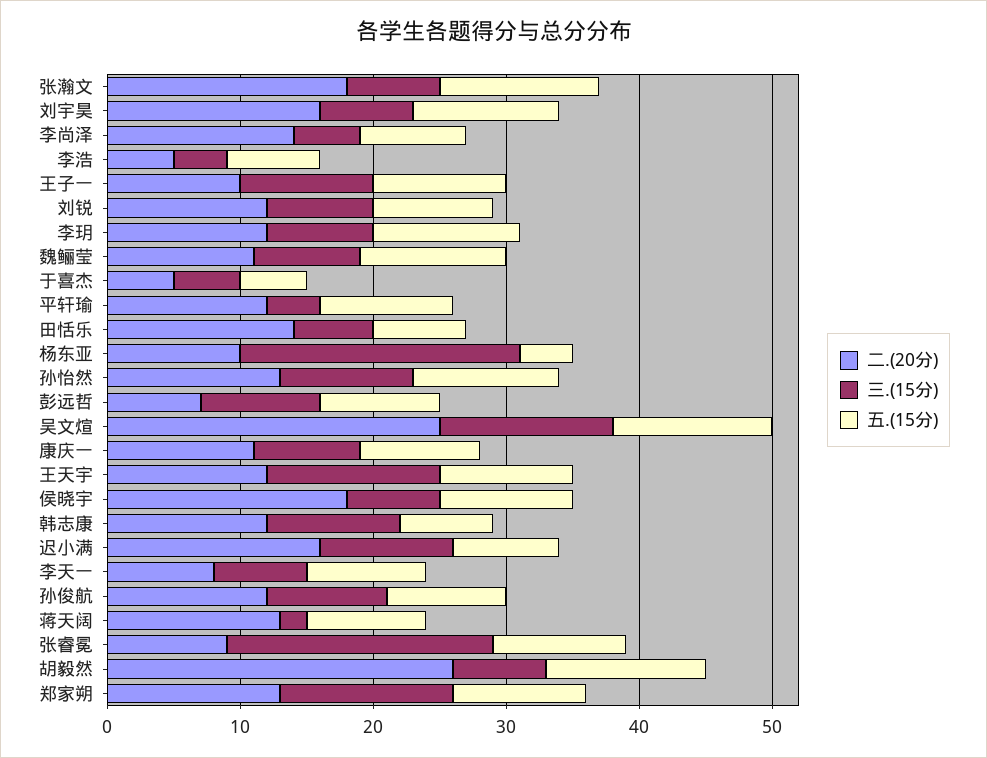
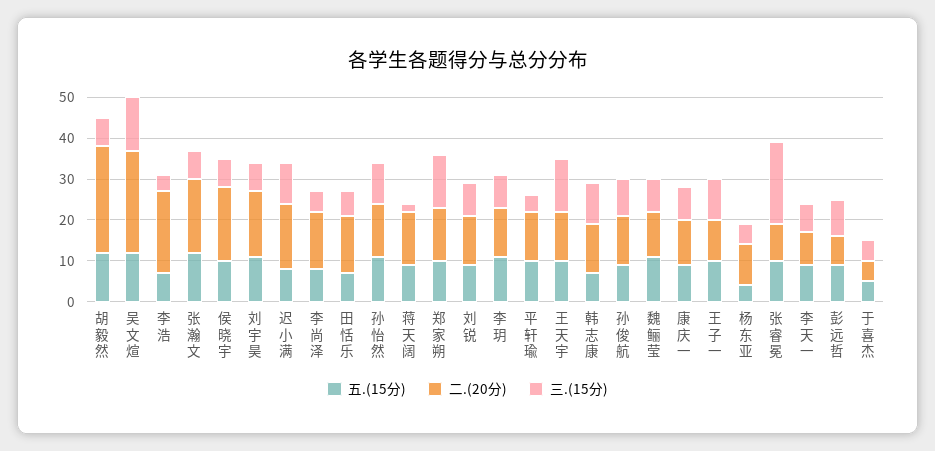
  {
    "二.(20分)": {
      "张瀚文": 18,
      "刘宇昊": 16,
      "李尚泽": 14,
-     "李浩": 5,
+     "李浩": 20,
      "王子一": 10,
      "刘锐": 12,
      "李玥": 12,
      "魏鲡莹": 11,
      "于喜杰": 5,
      "平轩瑜": 12,
      "田恬乐": 14,
      "杨东亚": 10,
      "孙怡然": 13,
      "彭远哲": 7,
      "吴文煊": 25,
      "康庆一": 11,
      "王天宇": 12,
      "侯晓宇": 18,
      "韩志康": 12,
      "迟小满": 16,
      "李天一": 8,
      "孙俊航": 12,
      "蒋天阔": 13,
      "张睿冕": 9,
      "胡毅然": 26,
      "郑家朔": 13
    },
    "三.(15分)": {
      "张瀚文": 7,
      "刘宇昊": 7,
      "李尚泽": 5,
      "李浩": 4,
      "王子一": 10,
      "刘锐": 8,
      "李玥": 8,
      "魏鲡莹": 8,
      "于喜杰": 5,
      "平轩瑜": 4,
      "田恬乐": 6,
-     "杨东亚": 21,
+     "杨东亚": 5,
      "孙怡然": 10,
      "彭远哲": 9,
      "吴文煊": 13,
      "康庆一": 8,
      "王天宇": 13,
      "侯晓宇": 7,
      "韩志康": 10,
      "迟小满": 10,
      "李天一": 7,
      "孙俊航": 9,
      "蒋天阔": 2,
      "张睿冕": 20,
      "胡毅然": 7,
      "郑家朔": 13
    },
    "五.(15分)": {
      "张瀚文": 12,
      "刘宇昊": 11,
      "李尚泽": 8,
      "李浩": 7,
      "王子一": 10,
      "刘锐": 9,
      "李玥": 11,
      "魏鲡莹": 11,
      "于喜杰": 5,
      "平轩瑜": 10,
      "田恬乐": 7,
      "杨东亚": 4,
      "孙怡然": 11,
      "彭远哲": 9,
      "吴文煊": 12,
      "康庆一": 9,
      "王天宇": 10,
      "侯晓宇": 10,
      "韩志康": 7,
      "迟小满": 8,
      "李天一": 9,
      "孙俊航": 9,
      "蒋天阔": 9,
      "张睿冕": 10,
      "胡毅然": 12,
      "郑家朔": 10
    }
  }

